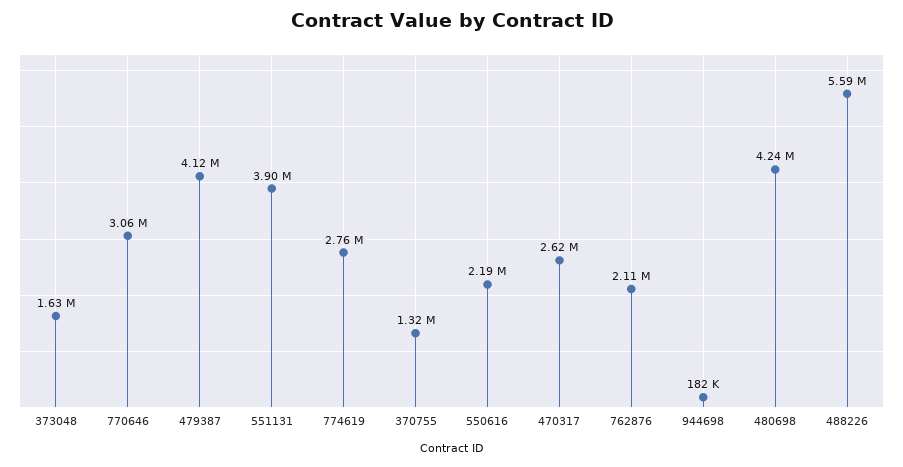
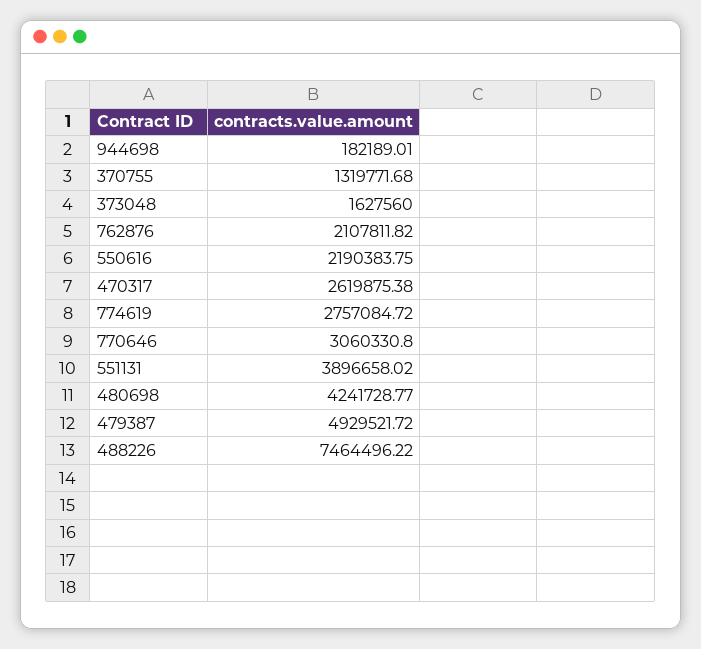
  {
    "373048": 1627560,
    "770646": 3060330.8,
-   "479387": 4120000,
+   "479387": 4929521.72,
    "551131": 3896658.02,
    "774619": 2757084.72,
    "370755": 1319771.68,
    "550616": 2190383.75,
    "470317": 2619875.38,
    "762876": 2107811.82,
    "944698": 182189.01,
    "480698": 4241728.77,
-   "488226": 5590000
+   "488226": 7464496.22
  }

